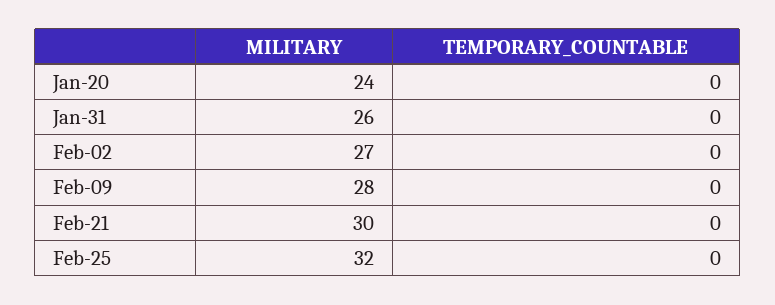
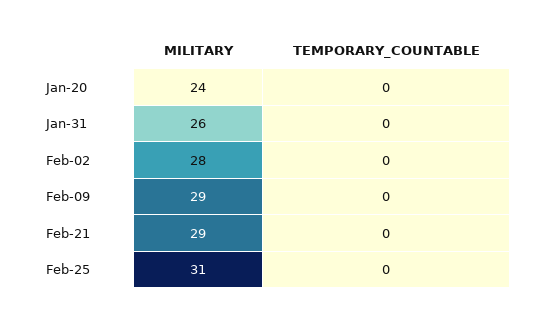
  {
    "MILITARY": {
      "Jan-20": 24,
      "Jan-31": 26,
-     "Feb-02": 27,
+     "Feb-02": 28,
-     "Feb-09": 28,
+     "Feb-09": 29,
-     "Feb-21": 30,
+     "Feb-21": 29,
-     "Feb-25": 32
+     "Feb-25": 31
    },
    "TEMPORARY_COUNTABLE": {
      "Jan-20": 0,
      "Jan-31": 0,
      "Feb-02": 0,
      "Feb-09": 0,
      "Feb-21": 0,
      "Feb-25": 0
    }
  }

